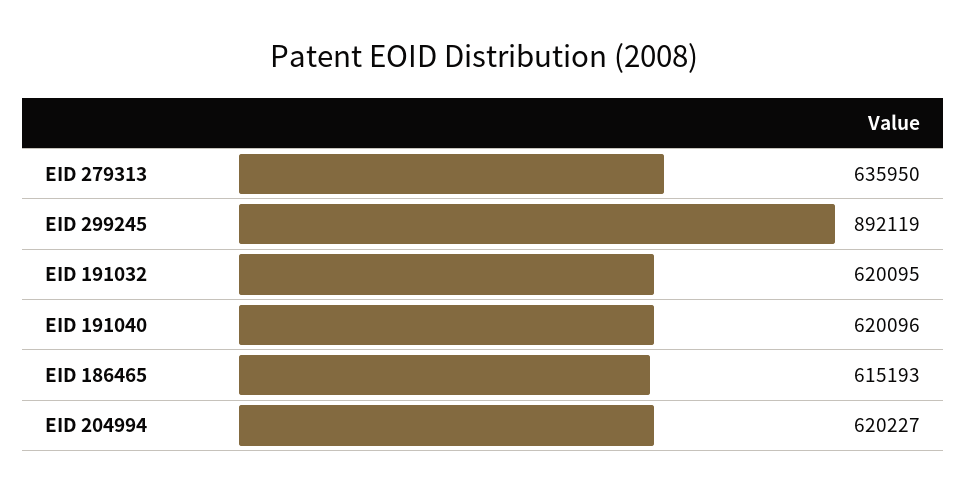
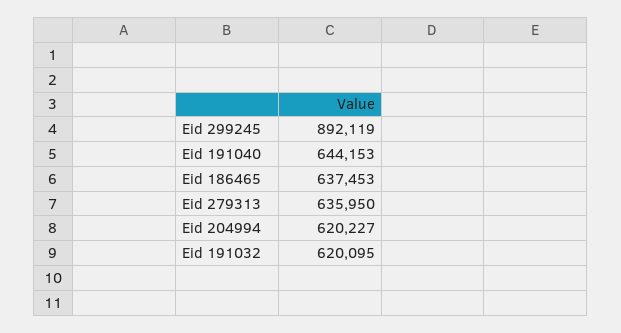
  {
    "EID 279313": 635950,
    "EID 299245": 892119,
    "EID 191032": 620095,
-   "EID 191040": 620096,
+   "EID 191040": 644153,
-   "EID 186465": 615193,
+   "EID 186465": 637453,
    "EID 204994": 620227
  }

